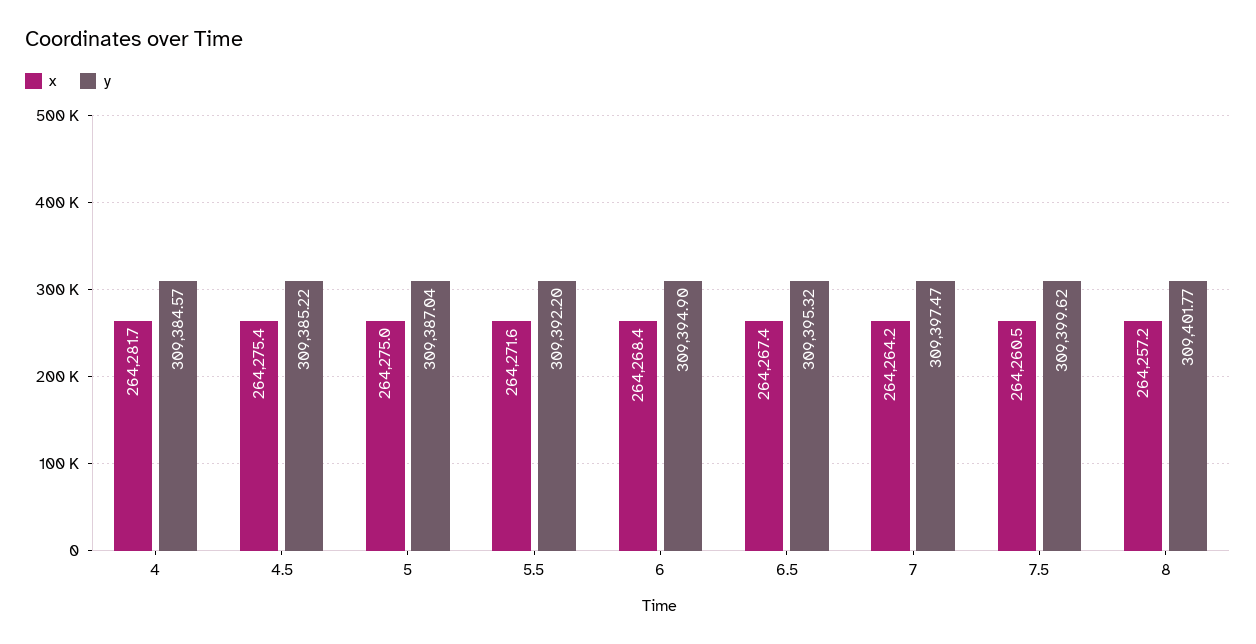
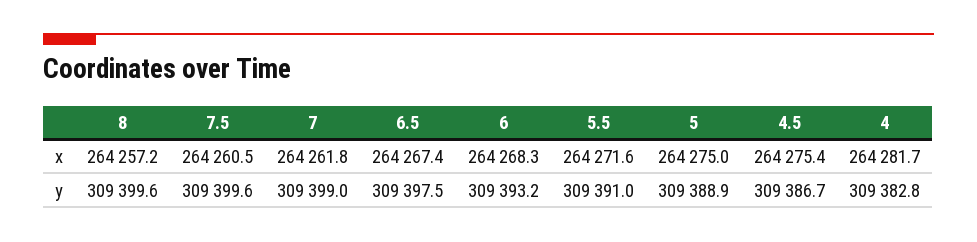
  {
    "x": {
      "4": 264281.7,
      "4.5": 264275.4,
      "5": 264275,
      "5.5": 264271.6,
-     "6": 264268.4,
+     "6": 264268.3,
      "6.5": 264267.4,
-     "7": 264264.2,
+     "7": 264261.8,
      "7.5": 264260.5,
      "8": 264257.2
    },
    "y": {
-     "4": 309384.57,
+     "4": 309382.8,
-     "4.5": 309385.22,
+     "4.5": 309386.7,
-     "5": 309387.04,
+     "5": 309388.9,
-     "5.5": 309392.2,
+     "5.5": 309391,
-     "6": 309394.9,
+     "6": 309393.2,
-     "6.5": 309395.32,
+     "6.5": 309397.5,
-     "7": 309397.47,
+     "7": 309399,
      "7.5": 309399.62,
-     "8": 309401.77
+     "8": 309399.6
    }
  }

